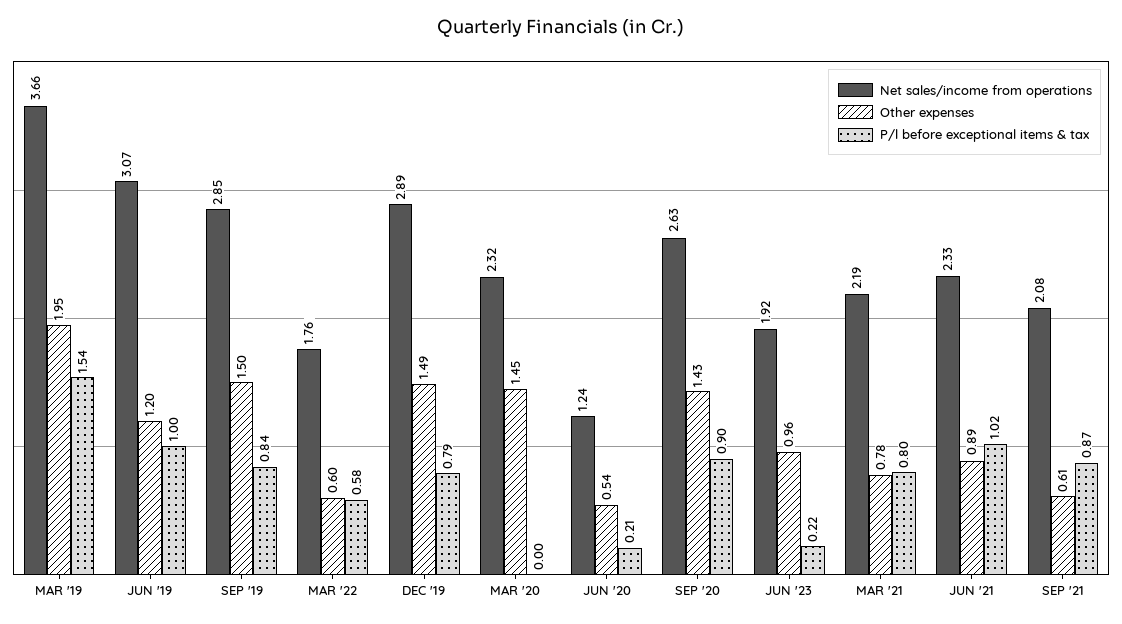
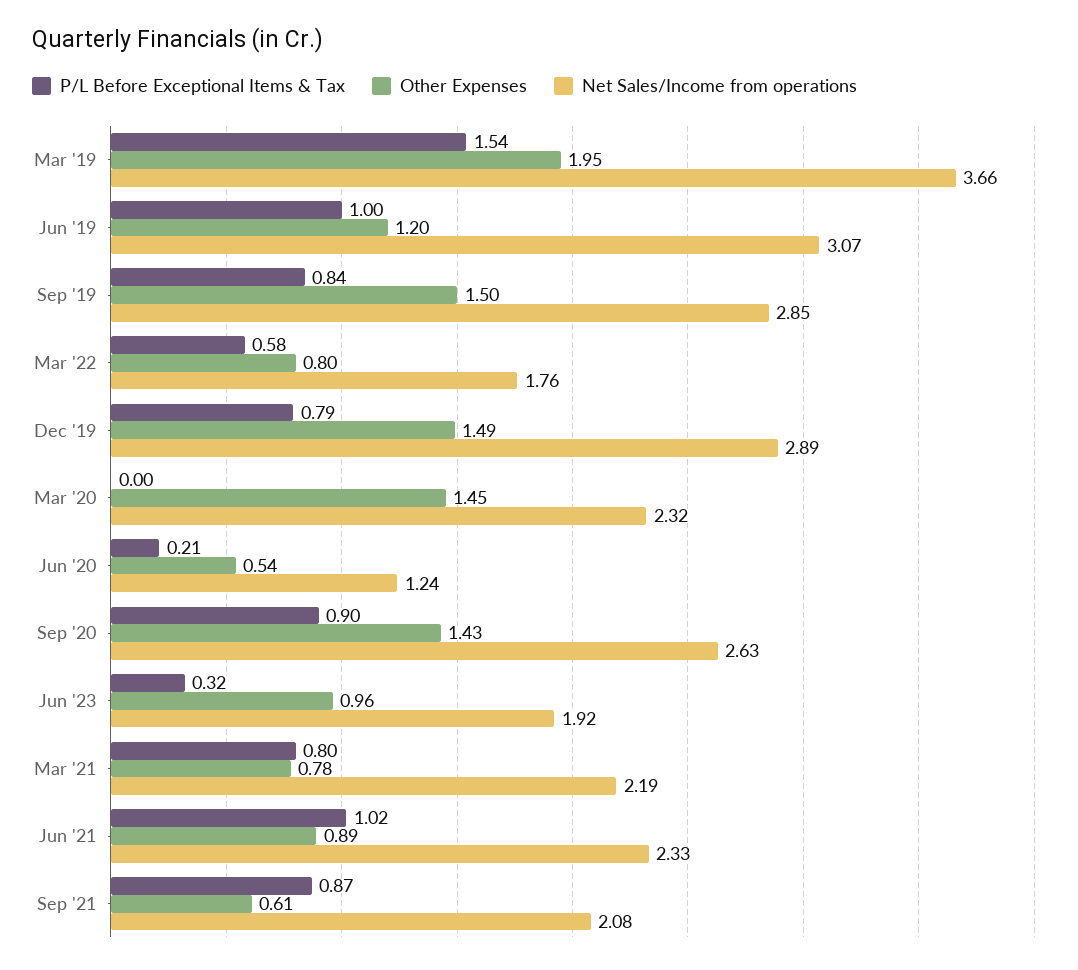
  {
    "Net sales/income from operations": {
      "MAR '19": 3.66,
      "JUN '19": 3.07,
      "SEP '19": 2.85,
      "MAR '22": 1.76,
      "DEC '19": 2.89,
      "MAR '20": 2.32,
      "JUN '20": 1.24,
      "SEP '20": 2.63,
      "JUN '23": 1.92,
      "MAR '21": 2.19,
      "JUN '21": 2.33,
      "SEP '21": 2.08
    },
    "Other expenses": {
      "MAR '19": 1.95,
      "JUN '19": 1.2,
      "SEP '19": 1.5,
-     "MAR '22": 0.6,
+     "MAR '22": 0.8,
      "DEC '19": 1.49,
      "MAR '20": 1.45,
      "JUN '20": 0.54,
      "SEP '20": 1.43,
      "JUN '23": 0.96,
      "MAR '21": 0.78,
      "JUN '21": 0.89,
      "SEP '21": 0.61
    },
    "P/l before exceptional items & tax": {
      "MAR '19": 1.54,
      "JUN '19": 1,
      "SEP '19": 0.84,
      "MAR '22": 0.58,
      "DEC '19": 0.79,
      "MAR '20": 0,
      "JUN '20": 0.21,
      "SEP '20": 0.9,
-     "JUN '23": 0.22,
+     "JUN '23": 0.32,
      "MAR '21": 0.8,
      "JUN '21": 1.02,
      "SEP '21": 0.87
    }
  }

